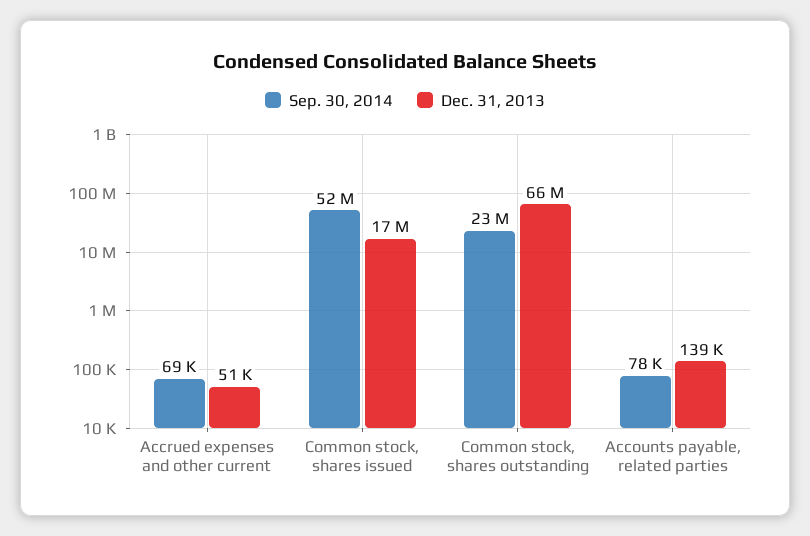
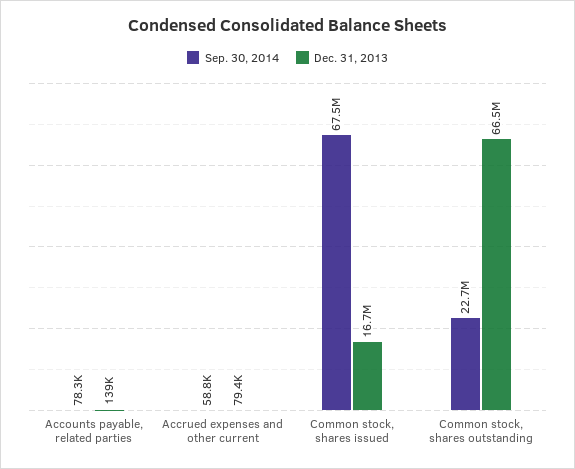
  {
    "Sep. 30, 2014": {
-     "Accrued expenses and other current": 69000,
+     "Accrued expenses and other current": 58800,
-     "Common stock, shares issued": 52000000,
+     "Common stock, shares issued": 67500000,
      "Common stock, shares outstanding": 22700000,
      "Accounts payable, related parties": 78300
    },
    "Dec. 31, 2013": {
-     "Accrued expenses and other current": 51000,
+     "Accrued expenses and other current": 79400,
      "Common stock, shares issued": 16700000,
      "Common stock, shares outstanding": 66500000,
      "Accounts payable, related parties": 139000
    }
  }

